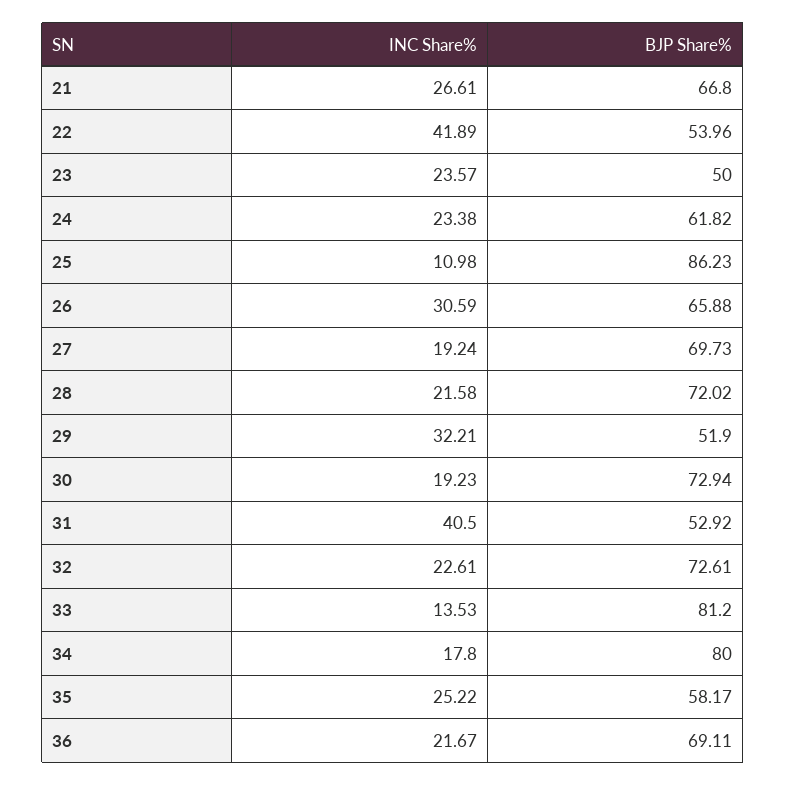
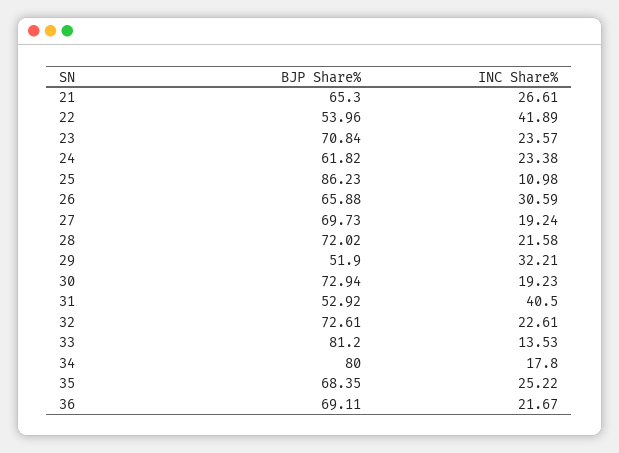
  {
    "INC Share%": {
      "21": 26.61,
      "22": 41.89,
      "23": 23.57,
      "24": 23.38,
      "25": 10.98,
      "26": 30.59,
      "27": 19.24,
      "28": 21.58,
      "29": 32.21,
      "30": 19.23,
      "31": 40.5,
      "32": 22.61,
      "33": 13.53,
      "34": 17.8,
      "35": 25.22,
      "36": 21.67
    },
    "BJP Share%": {
-     "21": 66.8,
+     "21": 65.3,
      "22": 53.96,
-     "23": 50,
+     "23": 70.84,
      "24": 61.82,
      "25": 86.23,
      "26": 65.88,
      "27": 69.73,
      "28": 72.02,
      "29": 51.9,
      "30": 72.94,
      "31": 52.92,
      "32": 72.61,
      "33": 81.2,
      "34": 80,
-     "35": 58.17,
+     "35": 68.35,
      "36": 69.11
    }
  }

